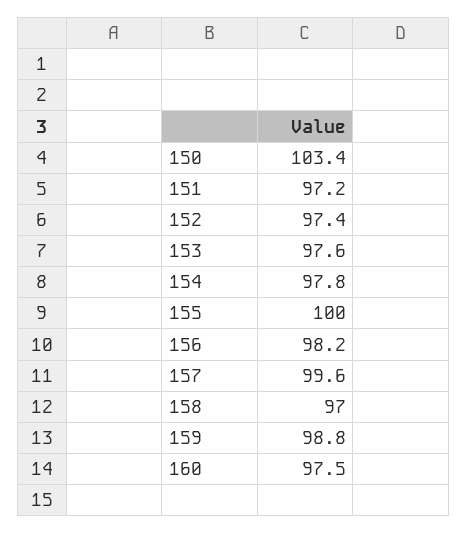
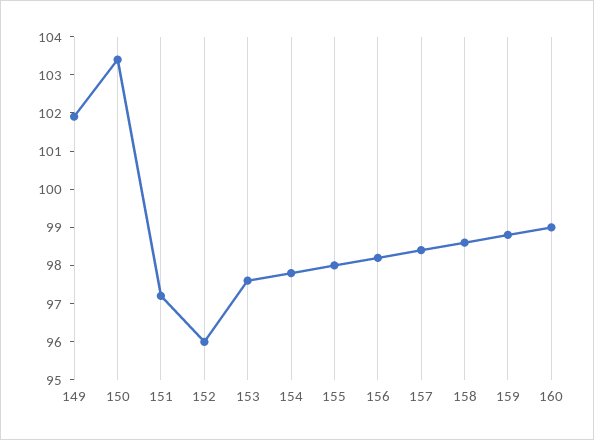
  {
    "150": 103.4,
    "151": 97.2,
-   "152": 97.4,
+   "152": 96,
    "153": 97.6,
    "154": 97.8,
-   "155": 100,
+   "155": 98,
    "156": 98.2,
-   "157": 99.6,
+   "157": 98.5,
-   "158": 97,
+   "158": 98.5,
    "159": 98.8,
-   "160": 97.5
+   "160": 99,
+   "149": 102
  }

